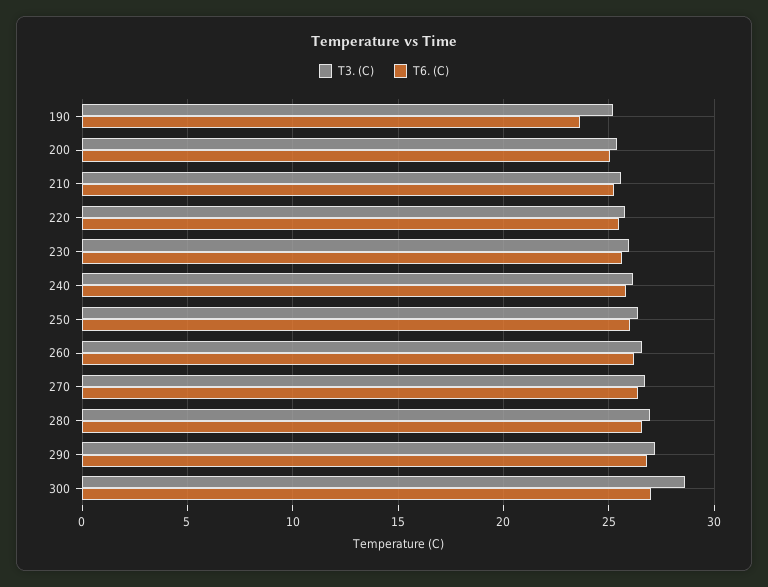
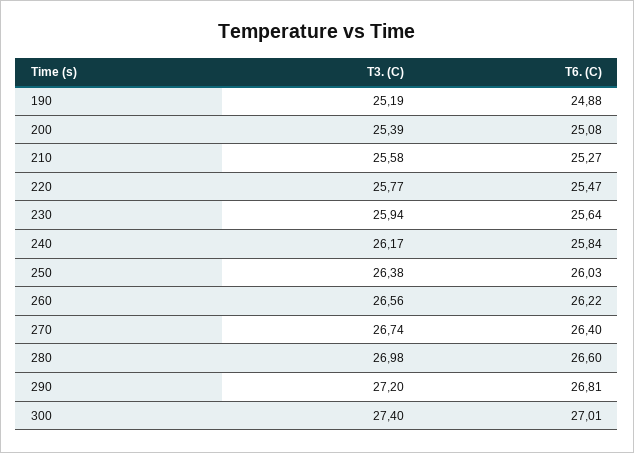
  {
    "T3. (C)": {
      "190": 25.19,
      "200": 25.39,
      "210": 25.58,
      "220": 25.77,
      "230": 25.94,
      "240": 26.17,
      "250": 26.38,
      "260": 26.56,
      "270": 26.74,
      "280": 26.98,
      "290": 27.2,
-     "300": 28.5
+     "300": 27.4
    },
    "T6. (C)": {
-     "190": 23.5,
+     "190": 24.88,
      "200": 25.08,
      "210": 25.27,
      "220": 25.47,
      "230": 25.64,
      "240": 25.84,
      "250": 26.03,
      "260": 26.22,
      "270": 26.4,
      "280": 26.6,
      "290": 26.81,
      "300": 27.01
    }
  }

